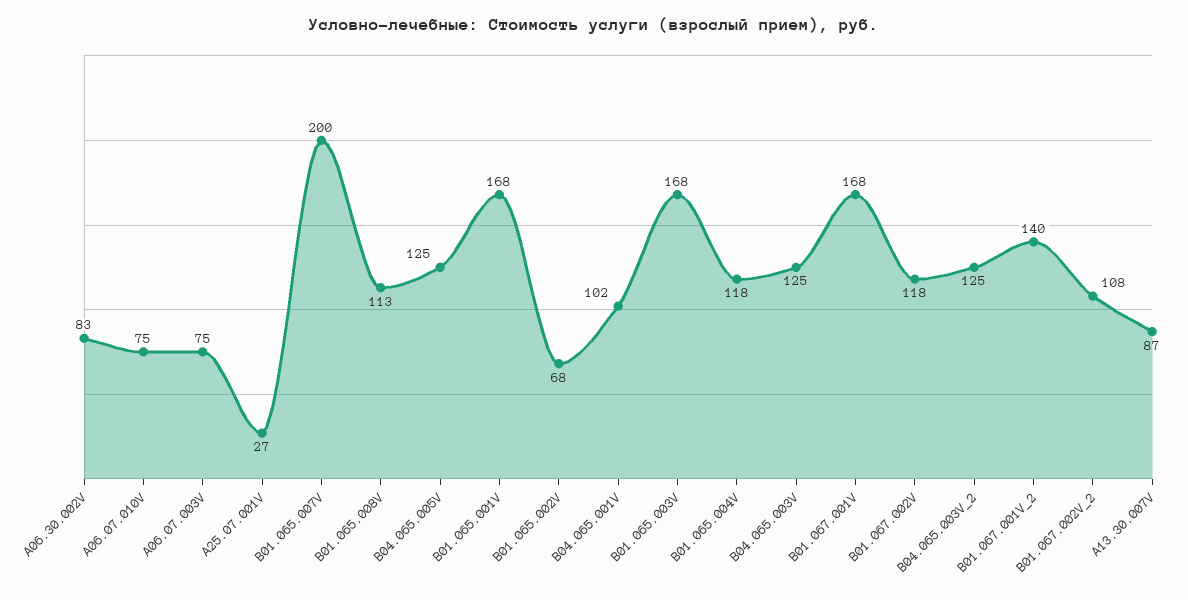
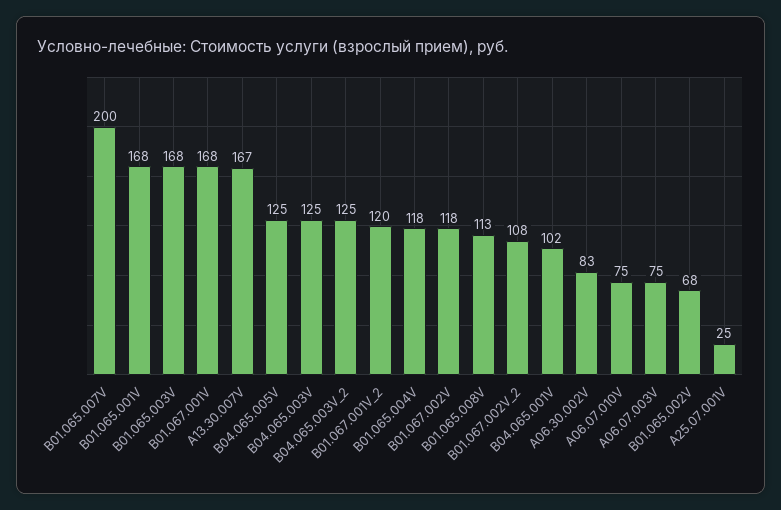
  {
    "A06.30.002V": 83,
    "A06.07.010V": 75,
    "A06.07.003V": 75,
-   "A25.07.001V": 27,
+   "A25.07.001V": 25,
    "B01.065.007V": 200,
    "B01.065.008V": 113,
    "B04.065.005V": 125,
    "B01.065.001V": 168,
    "B01.065.002V": 68,
    "B04.065.001V": 102,
    "B01.065.003V": 168,
    "B01.065.004V": 118,
    "B04.065.003V": 125,
    "B01.067.001V": 168,
    "B01.067.002V": 118,
    "B04.065.003V_2": 125,
-   "B01.067.001V_2": 140,
+   "B01.067.001V_2": 120,
    "B01.067.002V_2": 108,
-   "A13.30.007V": 87
+   "A13.30.007V": 167
  }

